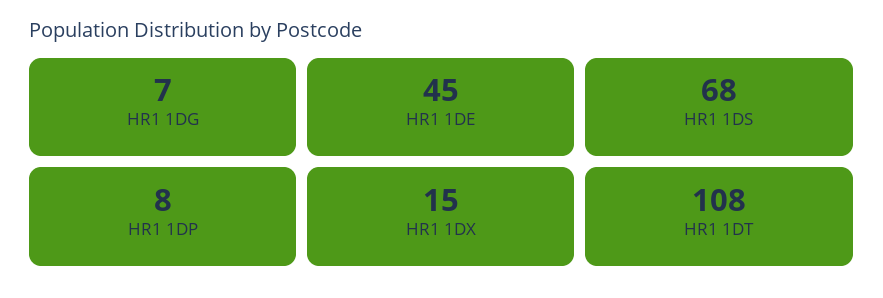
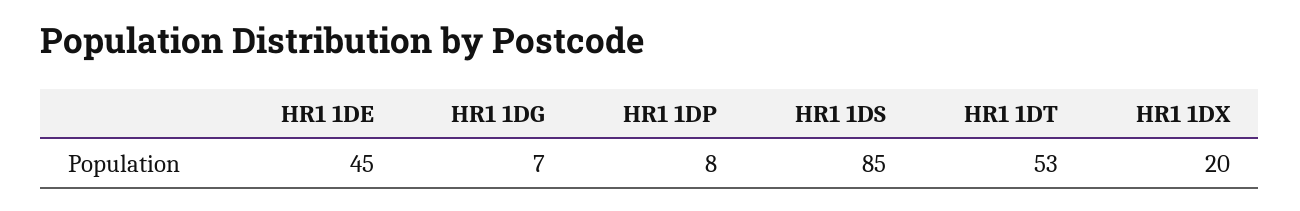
  {
    "HR1 1DG": 7,
    "HR1 1DE": 45,
-   "HR1 1DS": 68,
+   "HR1 1DS": 85,
    "HR1 1DP": 8,
-   "HR1 1DX": 15,
+   "HR1 1DX": 20,
-   "HR1 1DT": 108
+   "HR1 1DT": 53
  }

